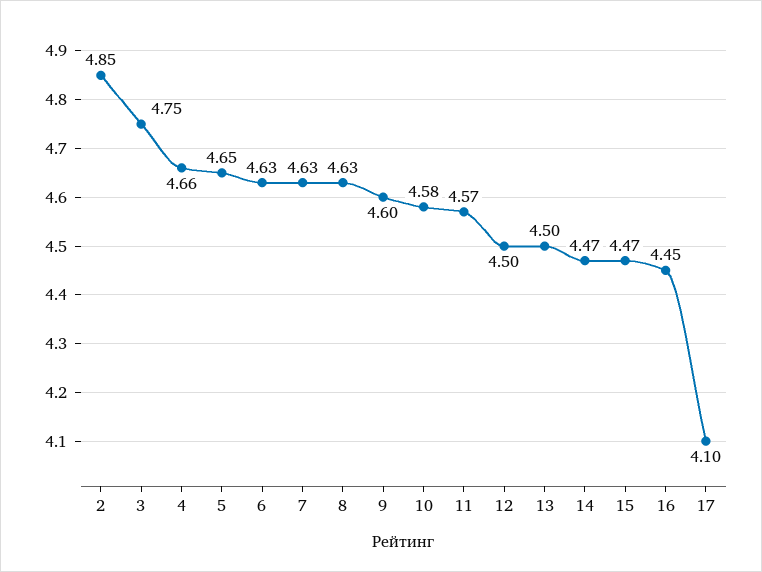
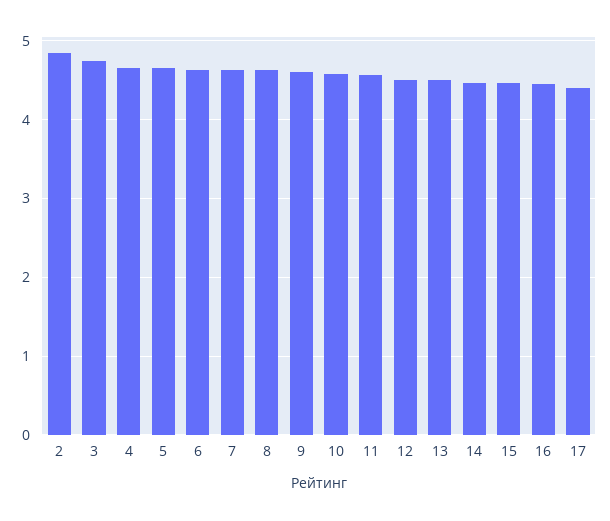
  {
    "2": 4.85,
    "3": 4.75,
    "4": 4.66,
    "5": 4.65,
    "6": 4.63,
    "7": 4.63,
    "8": 4.63,
    "9": 4.6,
    "10": 4.58,
    "11": 4.57,
    "12": 4.5,
    "13": 4.5,
    "14": 4.47,
    "15": 4.47,
    "16": 4.45,
-   "17": 4.1
+   "17": 4.4
  }

